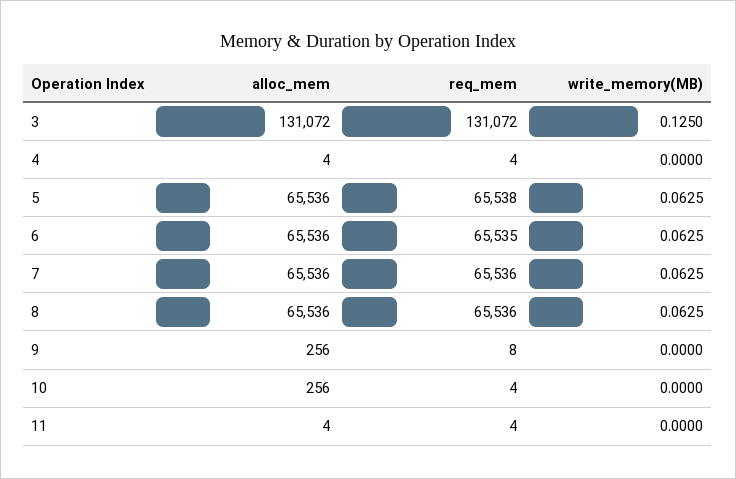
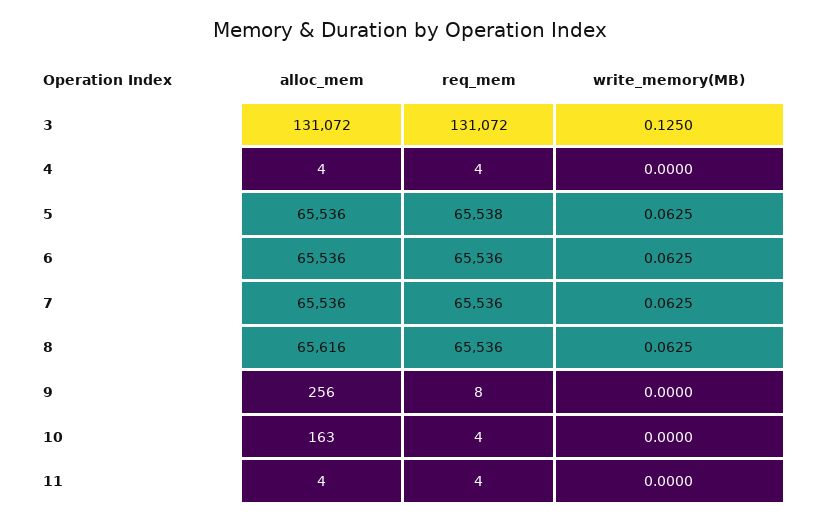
  {
    "alloc_mem": {
      "3": 131072,
      "4": 4,
      "5": 65536,
      "6": 65536,
      "7": 65536,
-     "8": 65536,
+     "8": 65616,
      "9": 256,
-     "10": 256,
+     "10": 163,
      "11": 4
    },
    "req_mem": {
      "3": 131072,
      "4": 4,
      "5": 65538,
-     "6": 65535,
+     "6": 65536,
      "7": 65536,
      "8": 65536,
      "9": 8,
      "10": 4,
      "11": 4
    },
    "write_memory(MB)": {
      "3": 0.125,
      "4": 0,
      "5": 0.0625,
      "6": 0.0625,
      "7": 0.0625,
      "8": 0.0625,
      "9": 0,
      "10": 0,
      "11": 0
    }
  }

